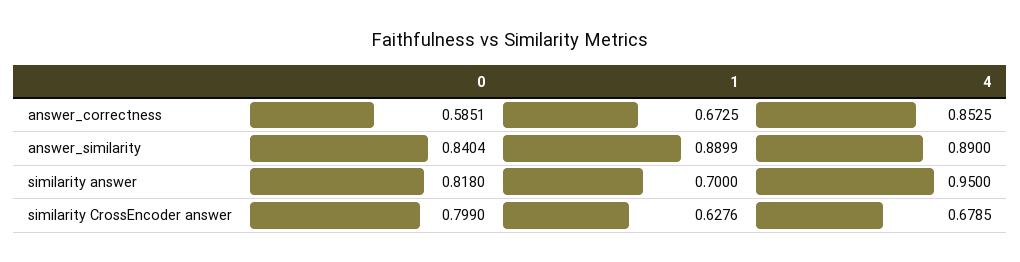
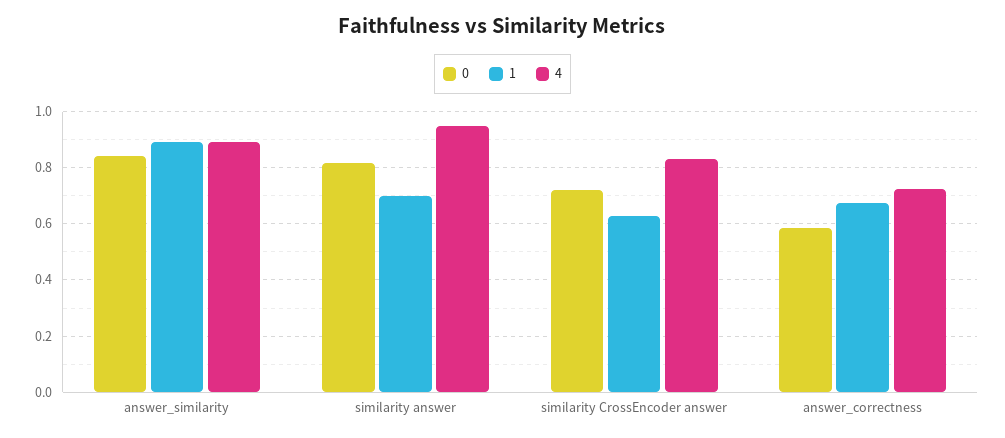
  {
    "0": {
      "answer_correctness": 0.5851,
      "answer_similarity": 0.8404,
      "similarity answer": 0.818,
-     "similarity CrossEncoder answer": 0.799
+     "similarity CrossEncoder answer": 0.725
    },
    "1": {
      "answer_correctness": 0.6725,
      "answer_similarity": 0.8899,
      "similarity answer": 0.7,
      "similarity CrossEncoder answer": 0.6276
    },
    "4": {
-     "answer_correctness": 0.8525,
+     "answer_correctness": 0.725,
      "answer_similarity": 0.89,
      "similarity answer": 0.95,
-     "similarity CrossEncoder answer": 0.6785
+     "similarity CrossEncoder answer": 0.825
    }
  }

